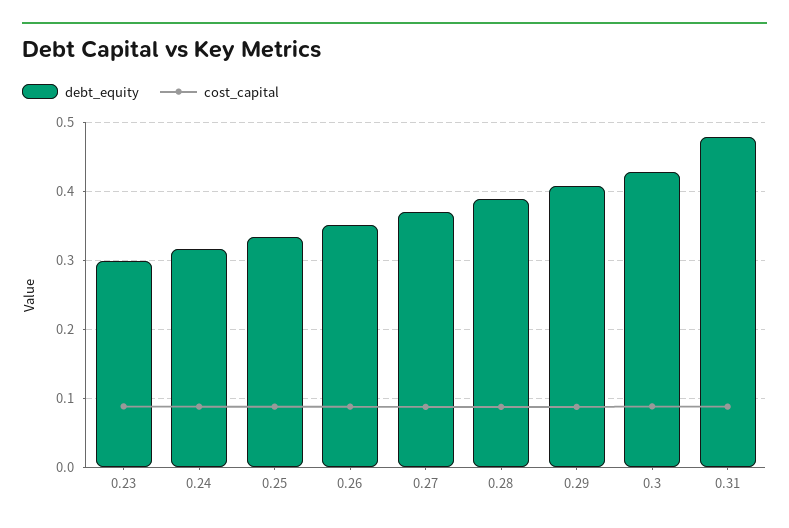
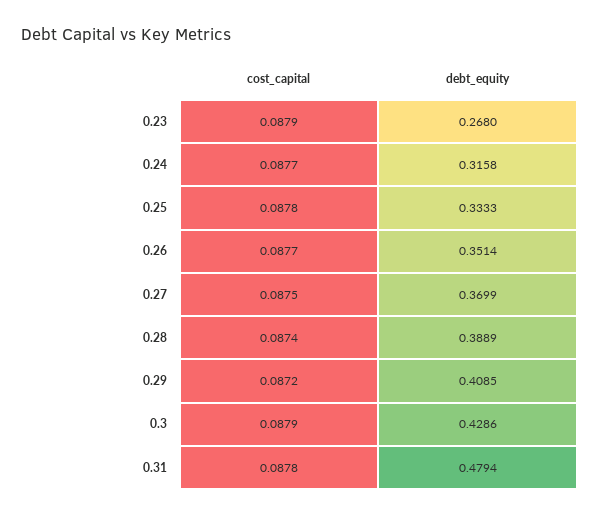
  {
    "debt_equity": {
-     "0.23": 0.3,
+     "0.23": 0.268,
      "0.24": 0.3158,
      "0.25": 0.3333,
      "0.26": 0.3514,
      "0.27": 0.3699,
      "0.28": 0.3889,
      "0.29": 0.4085,
      "0.3": 0.4286,
      "0.31": 0.4794
    },
    "cost_capital": {
      "0.23": 0.0879,
      "0.24": 0.0877,
      "0.25": 0.0878,
      "0.26": 0.0877,
      "0.27": 0.0875,
      "0.28": 0.0874,
      "0.29": 0.0872,
      "0.3": 0.0879,
      "0.31": 0.0878
    }
  }

